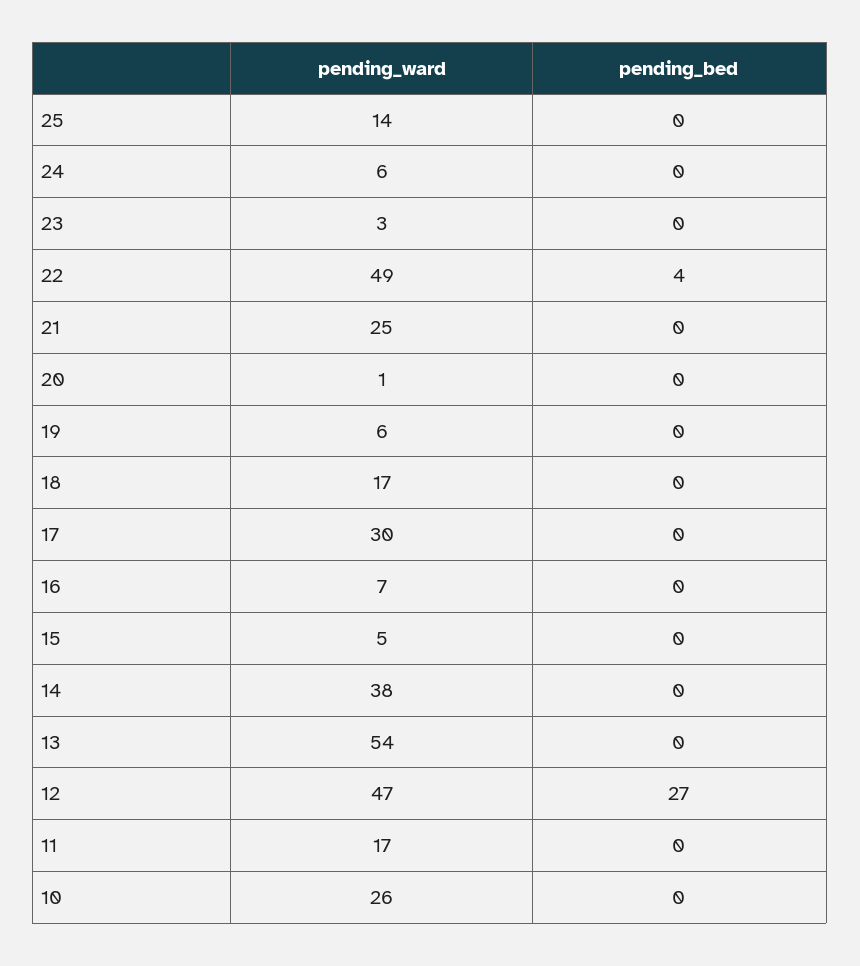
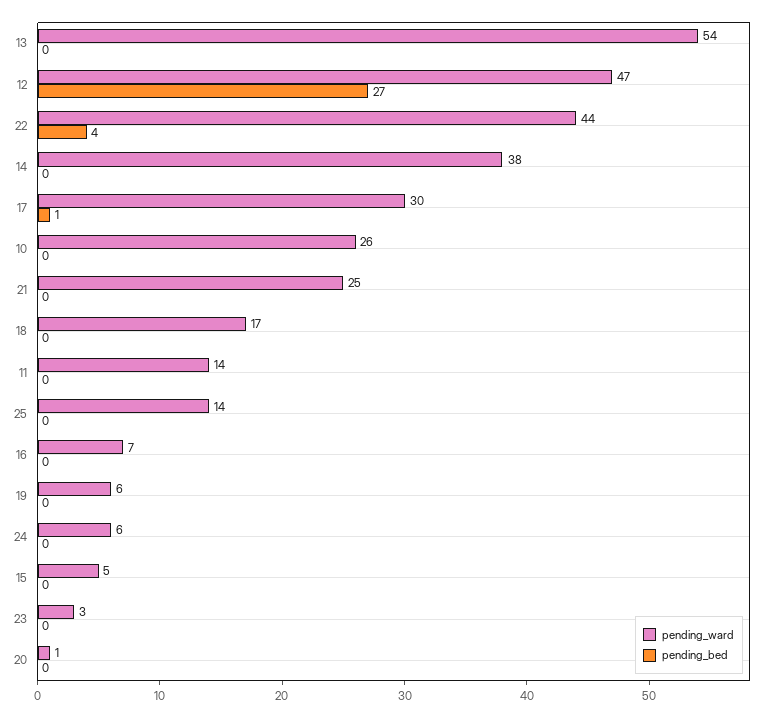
  {
    "pending_ward": {
      "25": 14,
      "24": 6,
      "23": 3,
-     "22": 49,
+     "22": 44,
      "21": 25,
      "20": 1,
      "19": 6,
      "18": 17,
      "17": 30,
      "16": 7,
      "15": 5,
      "14": 38,
      "13": 54,
      "12": 47,
-     "11": 17,
+     "11": 14,
      "10": 26
    },
    "pending_bed": {
      "25": 0,
      "24": 0,
      "23": 0,
      "22": 4,
      "21": 0,
      "20": 0,
      "19": 0,
      "18": 0,
-     "17": 0,
+     "17": 1,
      "16": 0,
      "15": 0,
      "14": 0,
      "13": 0,
      "12": 27,
      "11": 0,
      "10": 0
    }
  }

